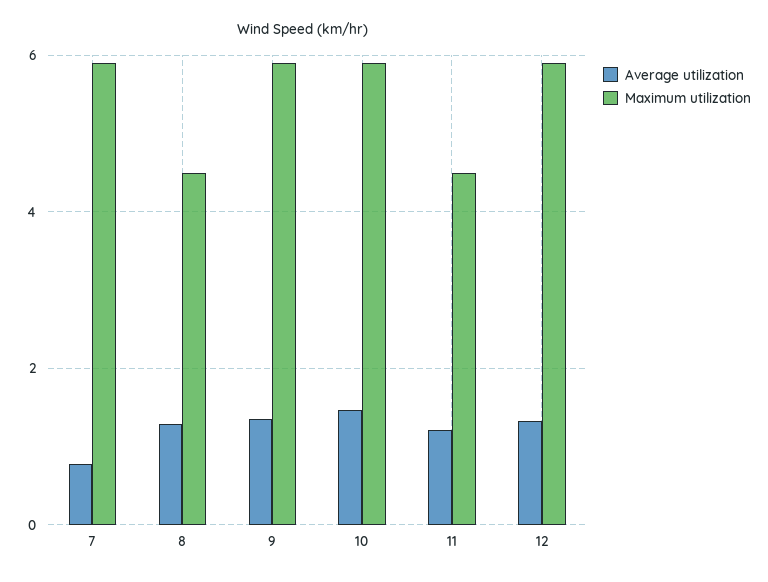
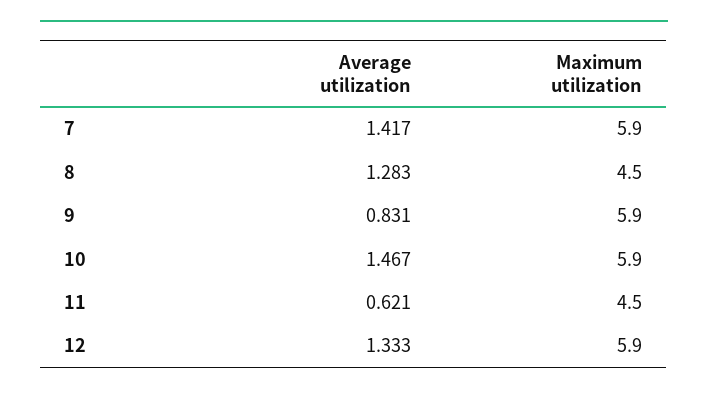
  {
    "Average utilization": {
-     "7": 0.8,
+     "7": 1.417,
      "8": 1.283,
-     "9": 1.4,
+     "9": 0.831,
      "10": 1.467,
-     "11": 1.2,
+     "11": 0.621,
      "12": 1.333
    },
    "Maximum utilization": {
      "7": 5.9,
      "8": 4.5,
      "9": 5.9,
      "10": 5.9,
      "11": 4.5,
      "12": 5.9
    }
  }

